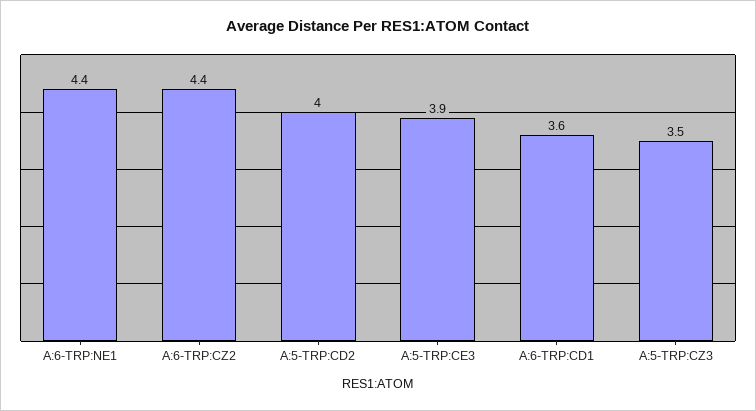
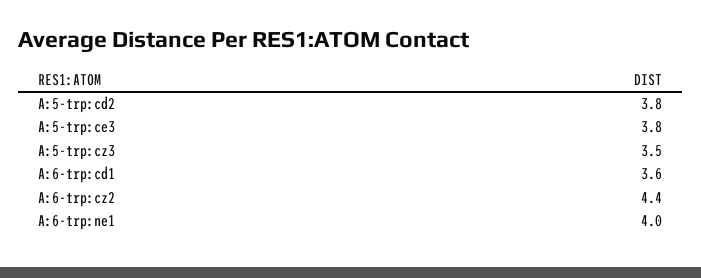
  {
-   "A:6-TRP:NE1": 4.4,
+   "A:6-TRP:NE1": 4,
    "A:6-TRP:CZ2": 4.4,
-   "A:5-TRP:CD2": 4,
+   "A:5-TRP:CD2": 3.8,
-   "A:5-TRP:CE3": 3.9,
+   "A:5-TRP:CE3": 3.8,
    "A:6-TRP:CD1": 3.6,
    "A:5-TRP:CZ3": 3.5
  }

